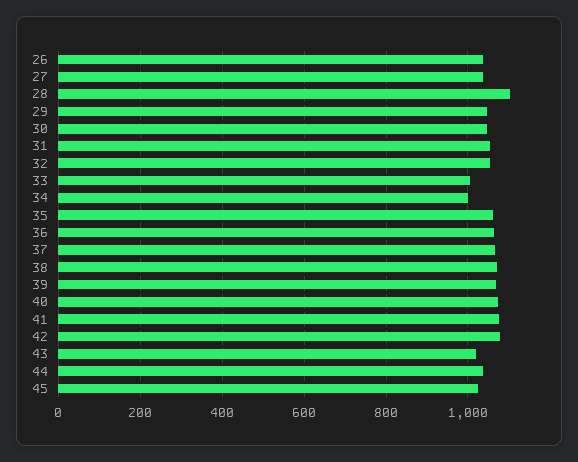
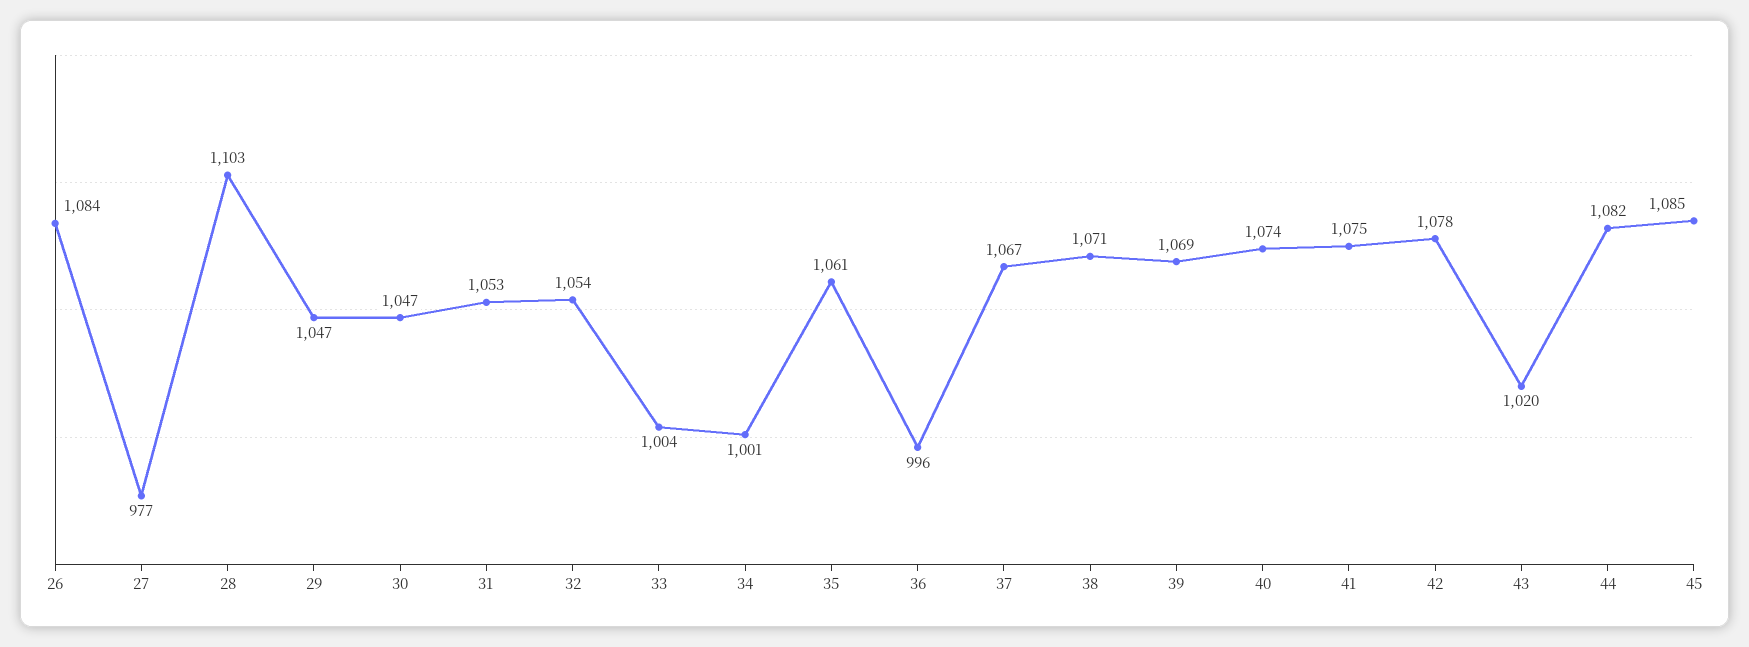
  {
-   "26": 1040,
+   "26": 1084,
-   "27": 1040,
+   "27": 977,
    "28": 1103,
    "29": 1047,
    "30": 1047,
    "31": 1053,
    "32": 1054,
    "33": 1004,
    "34": 1001,
    "35": 1061,
-   "36": 1060,
+   "36": 996,
    "37": 1067,
    "38": 1071,
    "39": 1069,
    "40": 1074,
    "41": 1075,
    "42": 1078,
    "43": 1020,
-   "44": 1040,
+   "44": 1082,
-   "45": 1020
+   "45": 1085
  }

